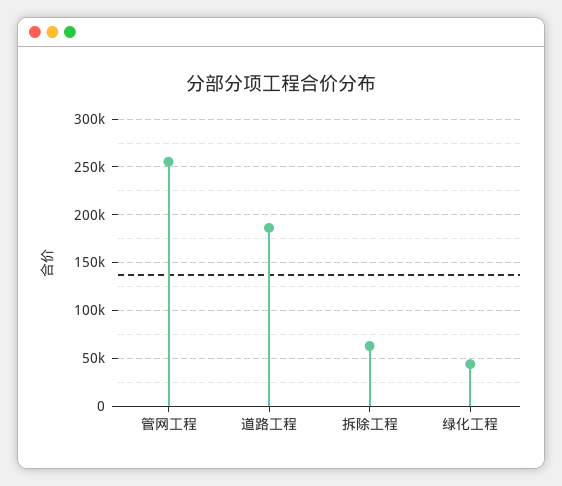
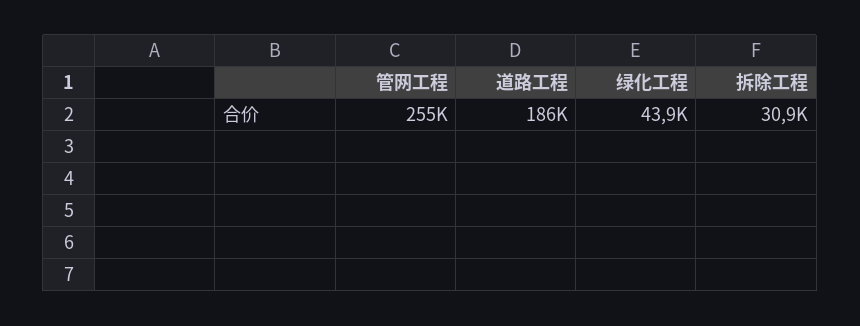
  {
    "管网工程": 255000,
    "道路工程": 186000,
-   "拆除工程": 60000,
+   "拆除工程": 30900,
    "绿化工程": 43900
  }

